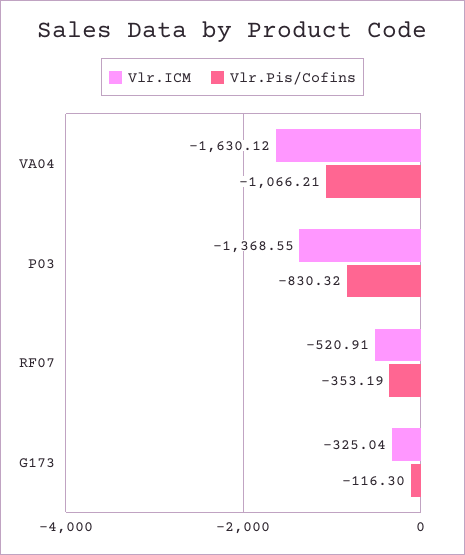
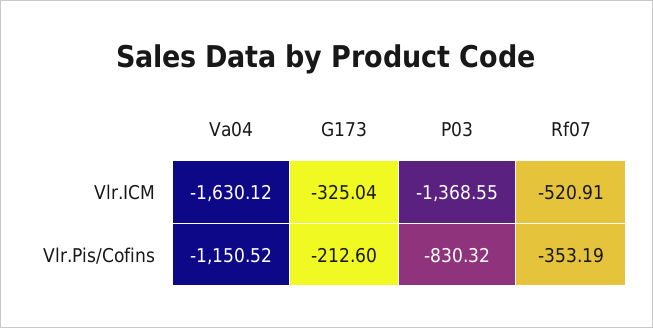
  {
    "Vlr.ICM": {
      "VA04": -1630.12,
      "P03": -1368.55,
      "RF07": -520.91,
      "G173": -325.04
    },
    "Vlr.Pis/Cofins": {
-     "VA04": -1066.21,
+     "VA04": -1150.52,
      "P03": -830.32,
      "RF07": -353.19,
-     "G173": -116.3
+     "G173": -212.6
    }
  }

